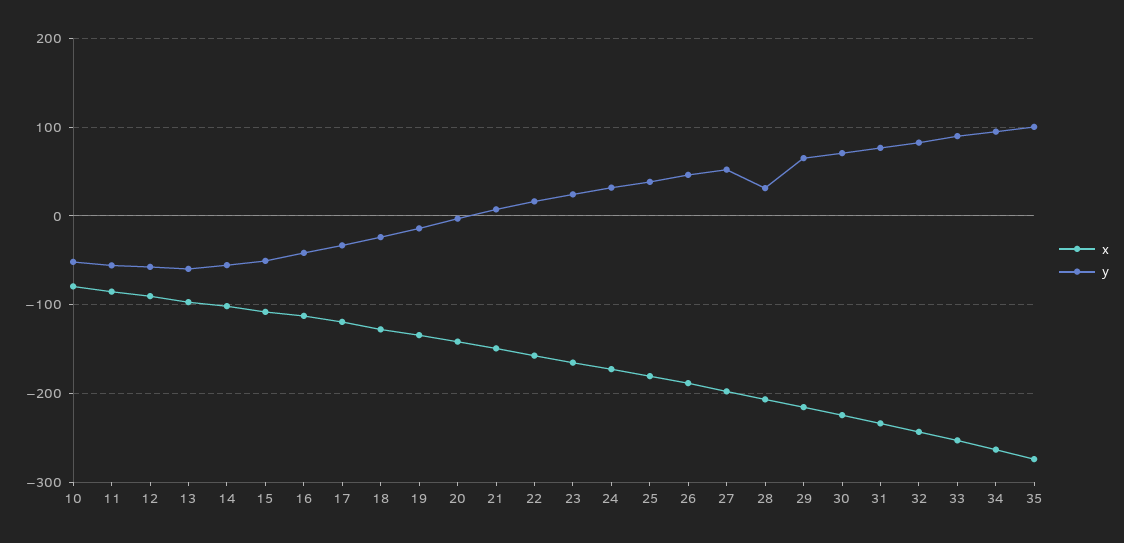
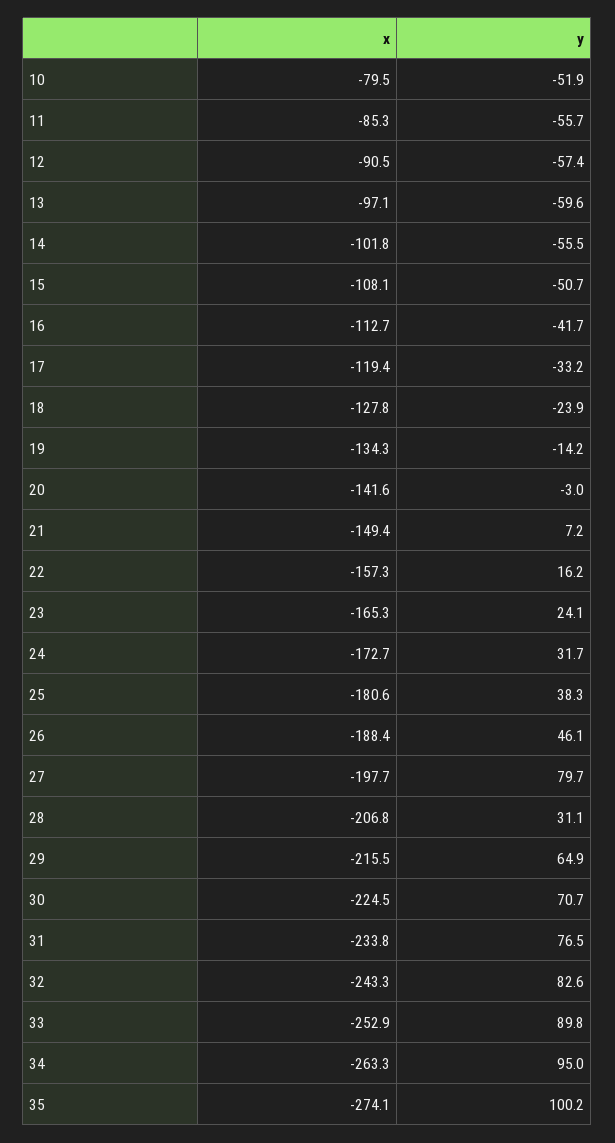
  {
    "x": {
      "10": -79.5,
      "11": -85.3,
      "12": -90.5,
      "13": -97.1,
      "14": -101.8,
      "15": -108.1,
      "16": -112.7,
      "17": -119.4,
      "18": -127.8,
      "19": -134.3,
      "20": -141.6,
      "21": -149.4,
      "22": -157.3,
      "23": -165.3,
      "24": -172.7,
      "25": -180.6,
      "26": -188.4,
      "27": -197.7,
      "28": -206.8,
      "29": -215.5,
      "30": -224.5,
      "31": -233.8,
      "32": -243.3,
      "33": -252.9,
      "34": -263.3,
      "35": -274.1
    },
    "y": {
      "10": -51.9,
      "11": -55.7,
      "12": -57.4,
      "13": -59.6,
      "14": -55.5,
      "15": -50.7,
      "16": -41.7,
      "17": -33.2,
      "18": -23.9,
      "19": -14.2,
      "20": -3,
      "21": 7.2,
      "22": 16.2,
      "23": 24.1,
      "24": 31.7,
      "25": 38.3,
      "26": 46.1,
-     "27": 50,
+     "27": 79.7,
      "28": 31.1,
      "29": 64.9,
      "30": 70.7,
      "31": 76.5,
      "32": 82.6,
      "33": 89.8,
      "34": 95,
      "35": 100.2
    }
  }

